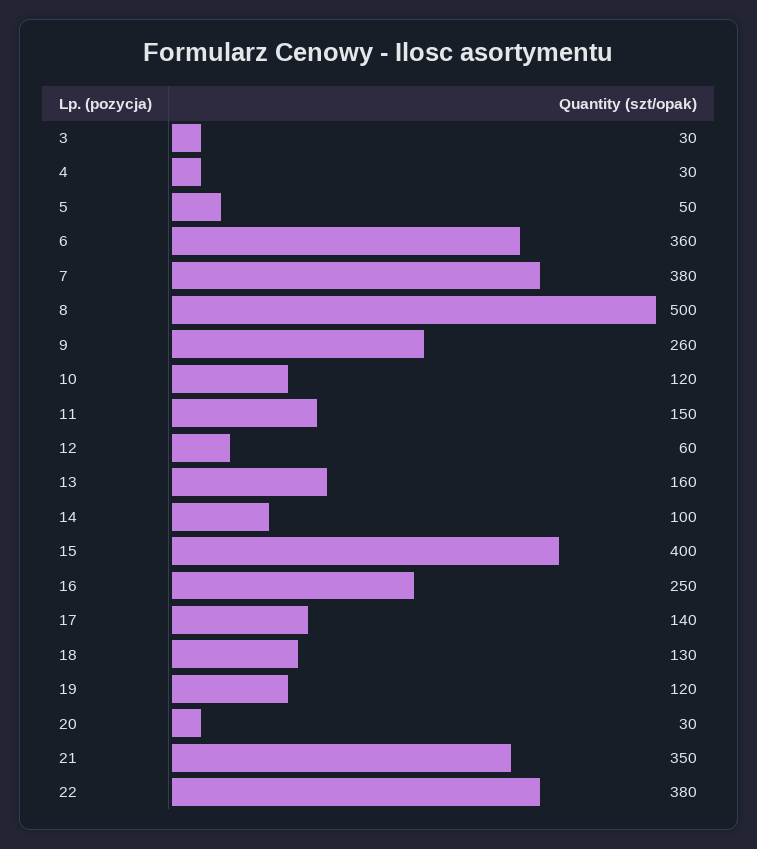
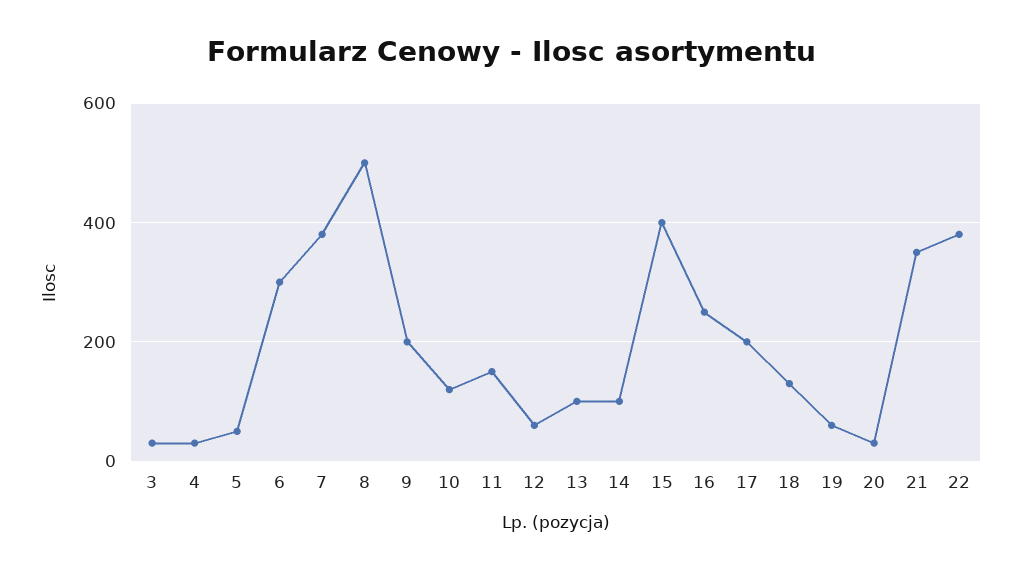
  {
    "3": 30,
    "4": 30,
    "5": 50,
-   "6": 360,
+   "6": 300,
    "7": 380,
    "8": 500,
-   "9": 260,
+   "9": 200,
    "10": 120,
    "11": 150,
    "12": 60,
-   "13": 160,
+   "13": 100,
    "14": 100,
    "15": 400,
    "16": 250,
-   "17": 140,
+   "17": 200,
    "18": 130,
-   "19": 120,
+   "19": 60,
    "20": 30,
    "21": 350,
    "22": 380
  }

